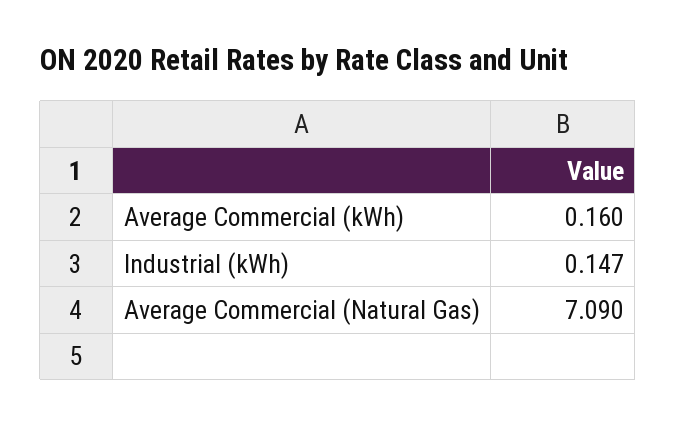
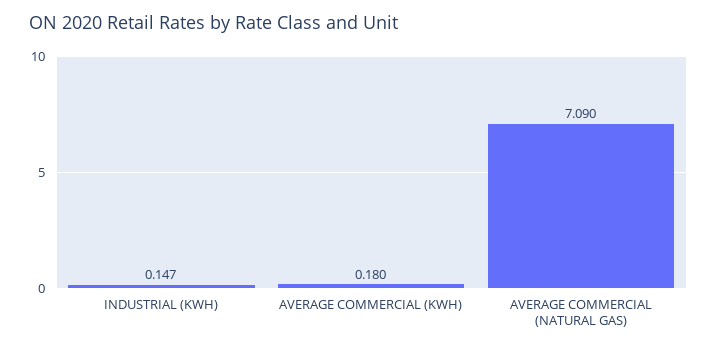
  {
-   "Average Commercial (kWh)": 0.16,
+   "Average Commercial (kWh)": 0.18,
    "Industrial (kWh)": 0.147,
    "Average Commercial (Natural Gas)": 7.09
  }

